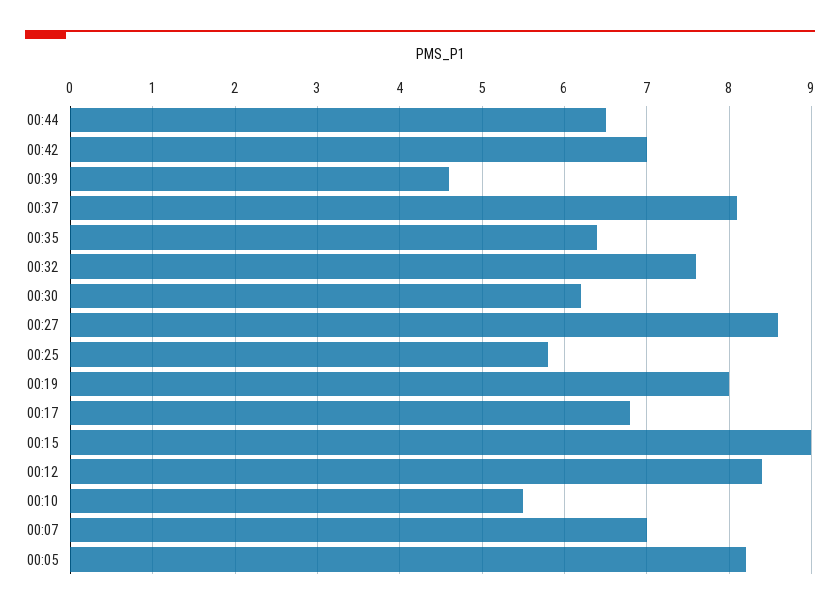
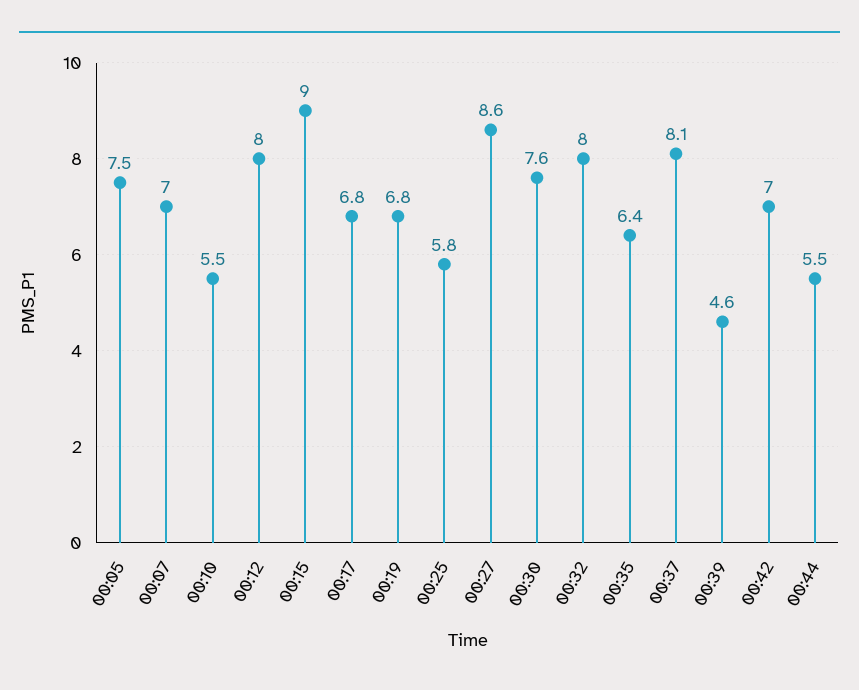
  {
-   "00:44": 6.5,
+   "00:44": 5.5,
    "00:42": 7,
    "00:39": 4.6,
    "00:37": 8.1,
    "00:35": 6.4,
-   "00:32": 7.6,
+   "00:32": 8,
-   "00:30": 6.2,
+   "00:30": 7.6,
    "00:27": 8.6,
    "00:25": 5.8,
-   "00:19": 8,
+   "00:19": 6.8,
    "00:17": 6.8,
    "00:15": 9,
-   "00:12": 8.4,
+   "00:12": 8,
    "00:10": 5.5,
    "00:07": 7,
-   "00:05": 8.2
+   "00:05": 7.5
  }

